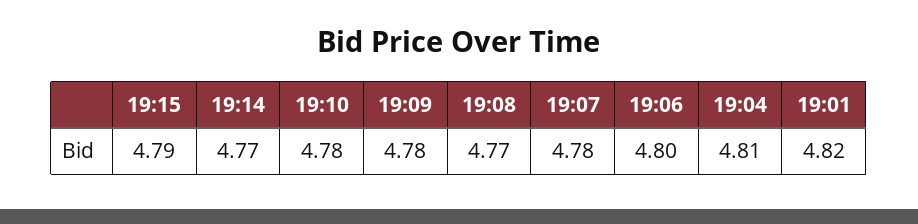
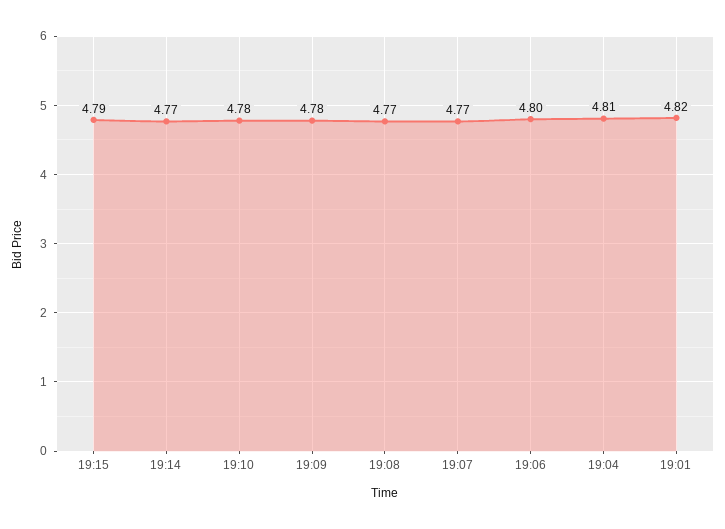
  {
    "19:15": 4.79,
    "19:14": 4.77,
    "19:10": 4.78,
    "19:09": 4.78,
    "19:08": 4.77,
-   "19:07": 4.78,
+   "19:07": 4.77,
    "19:06": 4.8,
    "19:04": 4.81,
    "19:01": 4.82
  }

